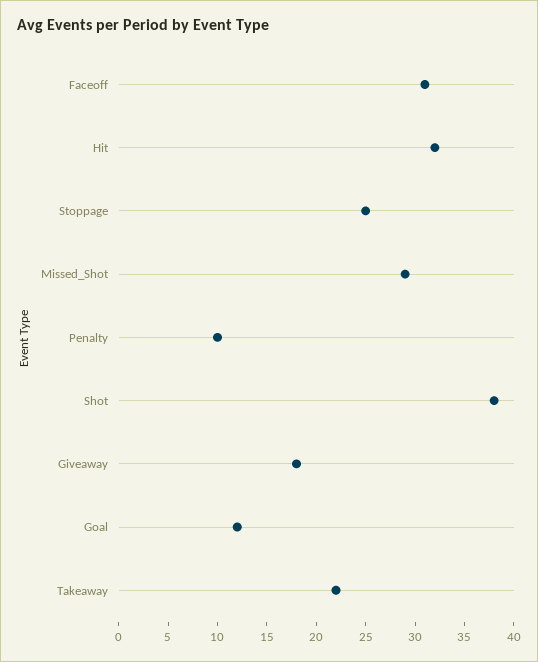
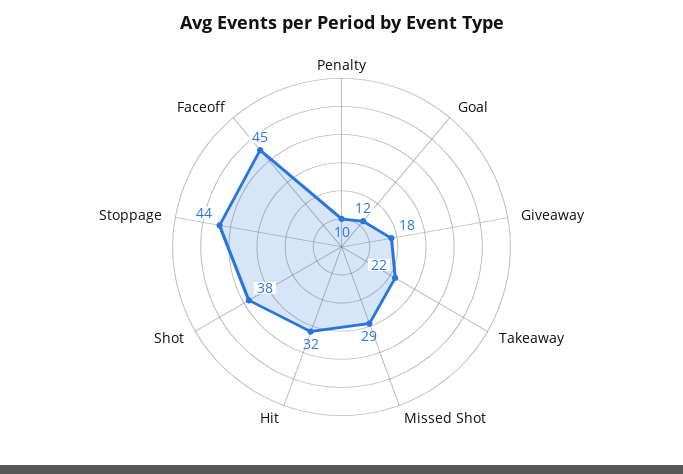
  {
-   "Faceoff": 31,
+   "Faceoff": 45,
    "Hit": 32,
-   "Stoppage": 25,
+   "Stoppage": 44,
    "Missed_Shot": 29,
    "Penalty": 10,
    "Shot": 38,
    "Giveaway": 18,
    "Goal": 12,
    "Takeaway": 22
  }

